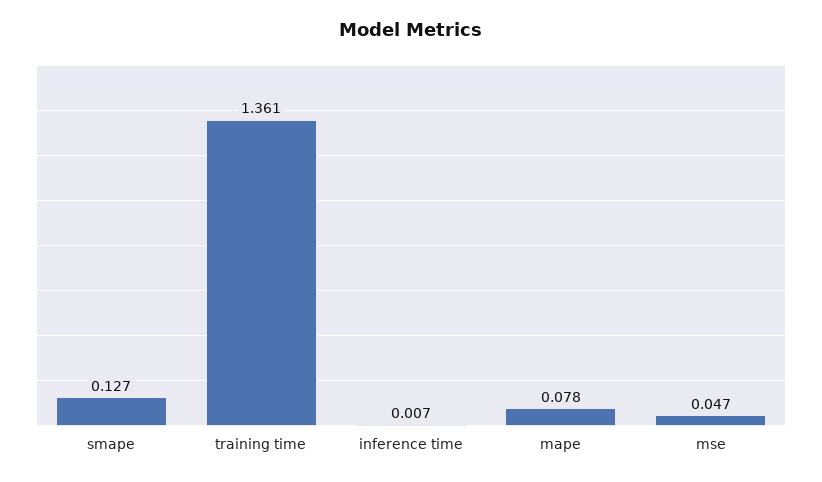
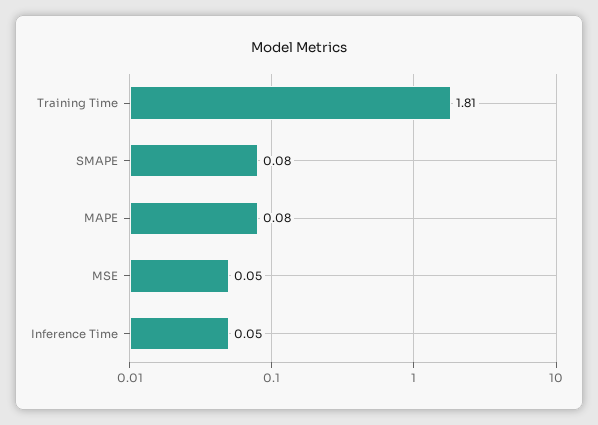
  {
-   "smape": 0.127,
+   "smape": 0.08,
-   "training time": 1.361,
+   "training time": 1.81,
-   "inference time": 0.007,
+   "inference time": 0.05,
    "mape": 0.078,
    "mse": 0.047
  }

